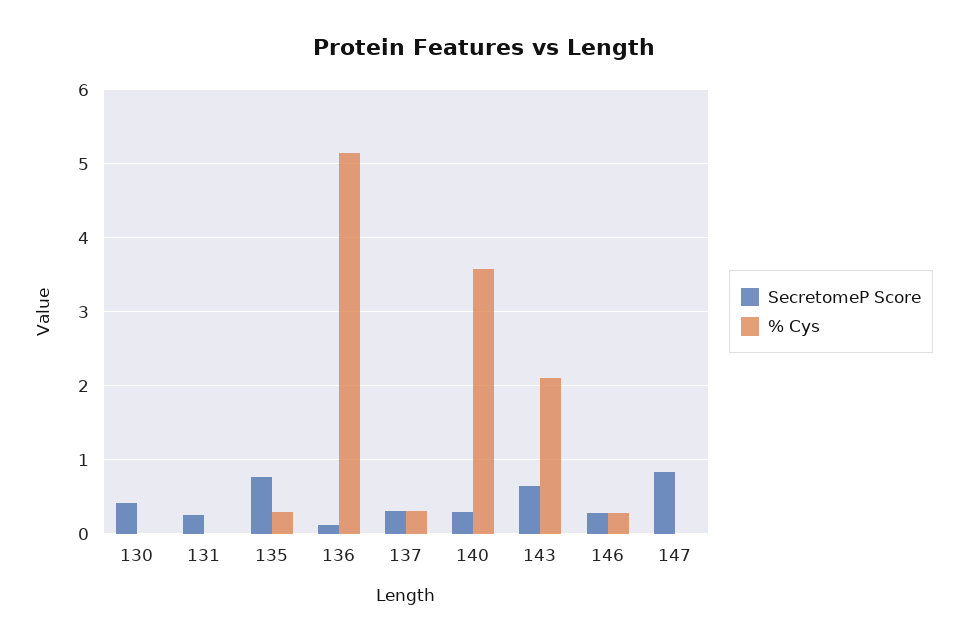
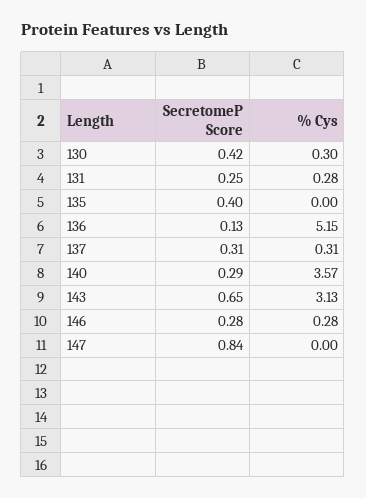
  {
    "SecretomeP Score": {
      "130": 0.42,
      "131": 0.25,
-     "135": 0.8,
+     "135": 0.4,
      "136": 0.13,
      "137": 0.31,
      "140": 0.29,
      "143": 0.65,
      "146": 0.28,
      "147": 0.84
    },
    "% Cys": {
-     "130": 0,
+     "130": 0.3,
-     "131": 0,
+     "131": 0.28,
-     "135": 0.3,
+     "135": 0,
      "136": 5.15,
      "137": 0.31,
      "140": 3.57,
-     "143": 2.1,
+     "143": 3.13,
      "146": 0.28,
      "147": 0
    }
  }

